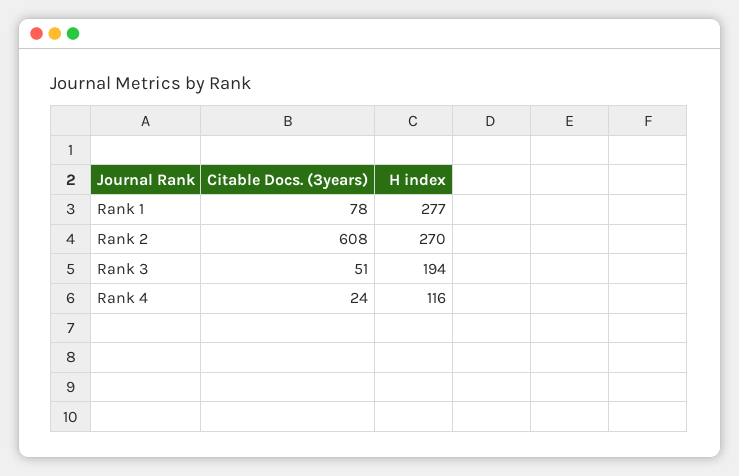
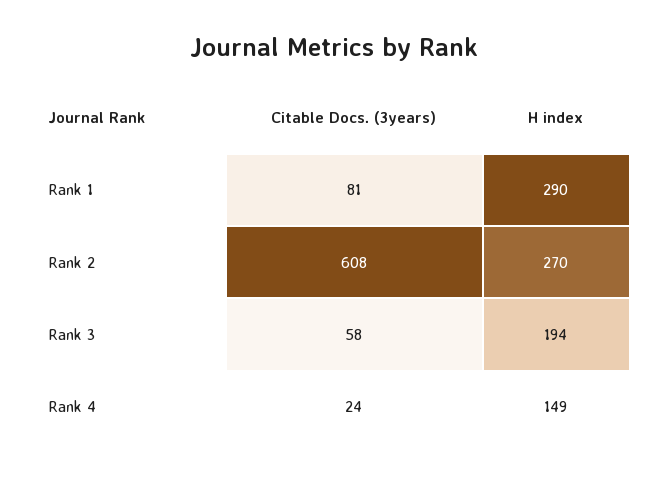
  {
    "Citable Docs. (3years)": {
-     "Rank 1": 78,
+     "Rank 1": 81,
      "Rank 2": 608,
-     "Rank 3": 51,
+     "Rank 3": 58,
      "Rank 4": 24
    },
    "H index": {
-     "Rank 1": 277,
+     "Rank 1": 290,
      "Rank 2": 270,
      "Rank 3": 194,
-     "Rank 4": 116
+     "Rank 4": 149
    }
  }

